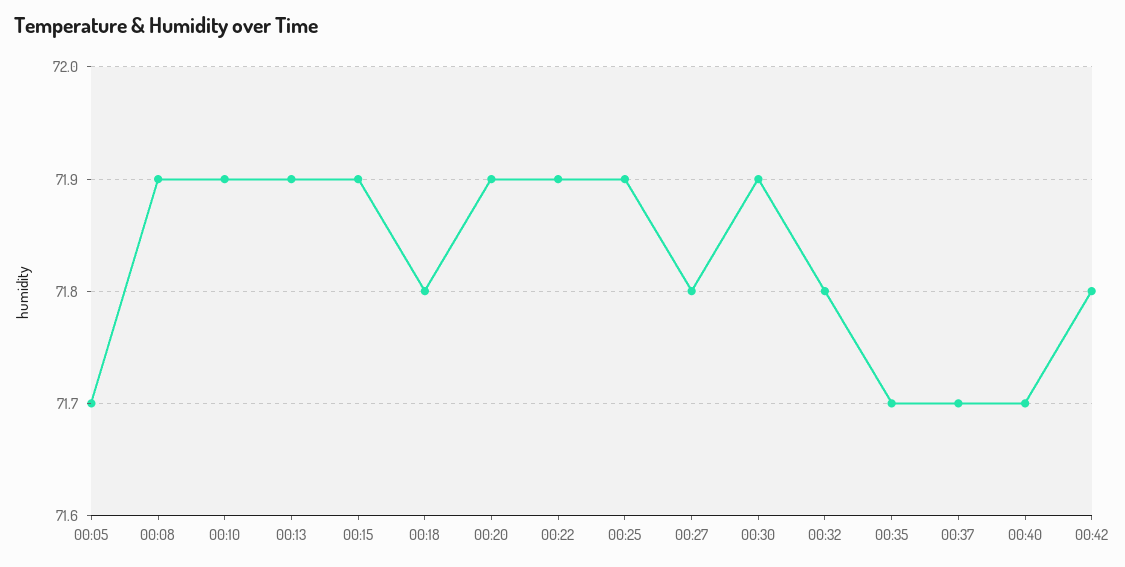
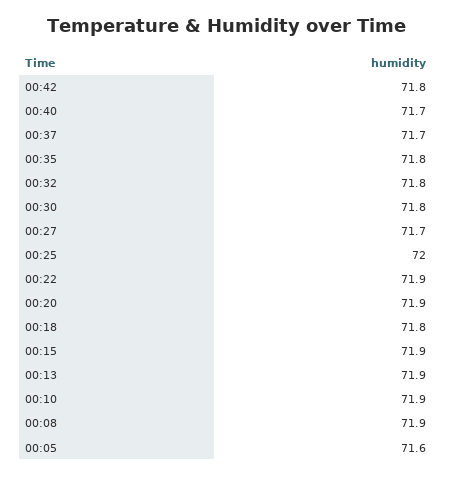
  {
-   "00:05": 71.7,
+   "00:05": 71.6,
    "00:08": 71.9,
    "00:10": 71.9,
    "00:13": 71.9,
    "00:15": 71.9,
    "00:18": 71.8,
    "00:20": 71.9,
    "00:22": 71.9,
-   "00:25": 71.9,
+   "00:25": 72,
-   "00:27": 71.8,
+   "00:27": 71.7,
-   "00:30": 71.9,
+   "00:30": 71.8,
    "00:32": 71.8,
-   "00:35": 71.7,
+   "00:35": 71.8,
    "00:37": 71.7,
    "00:40": 71.7,
    "00:42": 71.8
  }

